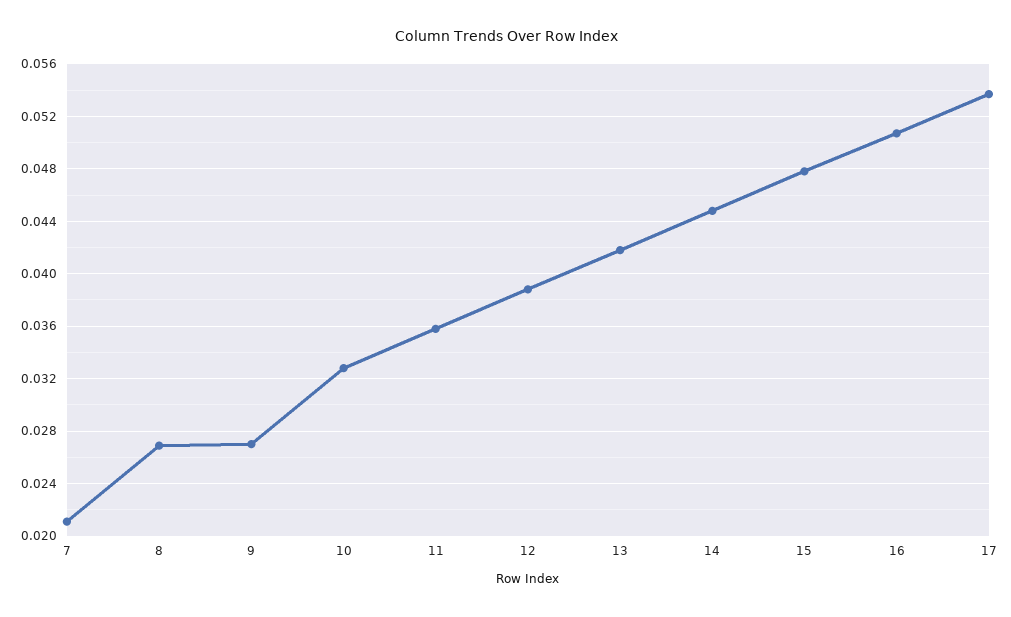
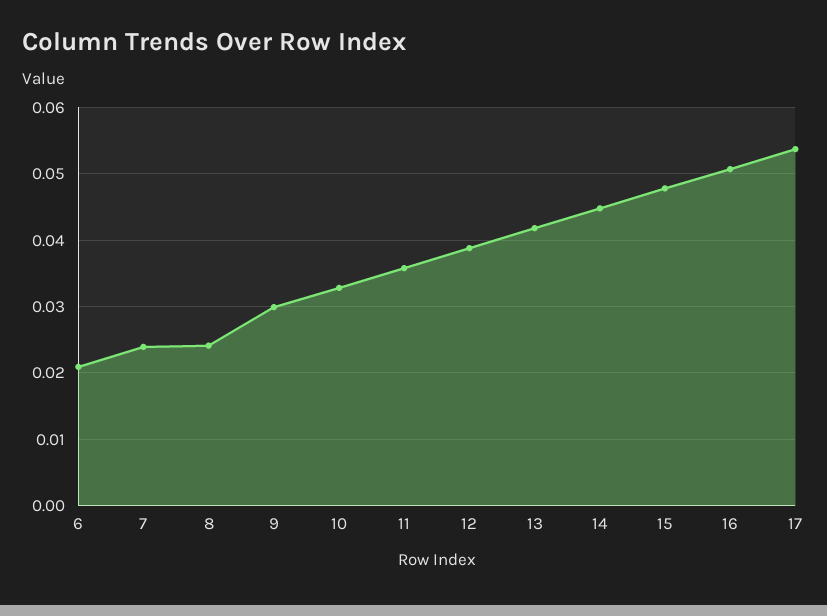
  {
-   "7": 0.021,
+   "7": 0.024,
-   "8": 0.027,
+   "8": 0.024,
-   "9": 0.027,
+   "9": 0.03,
    "10": 0.033,
    "11": 0.036,
    "12": 0.039,
    "13": 0.042,
    "14": 0.045,
    "15": 0.048,
    "16": 0.0505,
-   "17": 0.0535
+   "17": 0.0535,
+   "6": 0.021
  }

